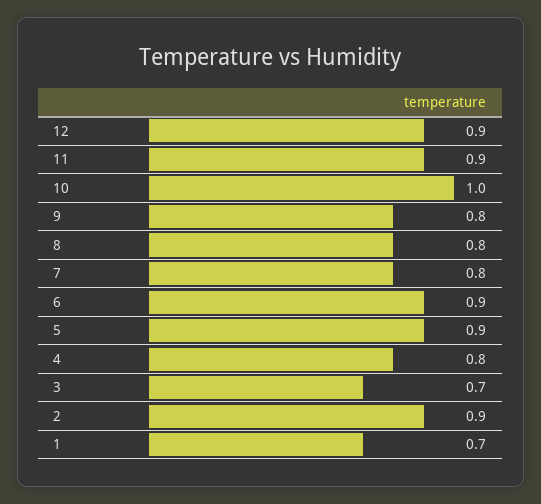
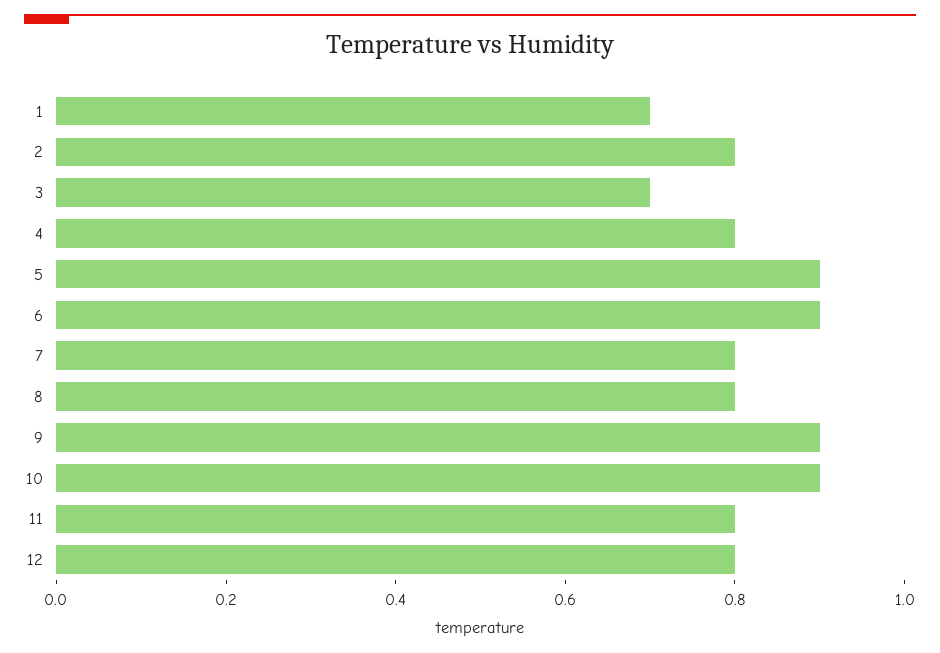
  {
-   "12": 0.9,
+   "12": 0.8,
-   "11": 0.9,
+   "11": 0.8,
-   "10": 1,
+   "10": 0.9,
-   "9": 0.8,
+   "9": 0.9,
    "8": 0.8,
    "7": 0.8,
    "6": 0.9,
    "5": 0.9,
    "4": 0.8,
    "3": 0.7,
-   "2": 0.9,
+   "2": 0.8,
    "1": 0.7
  }

